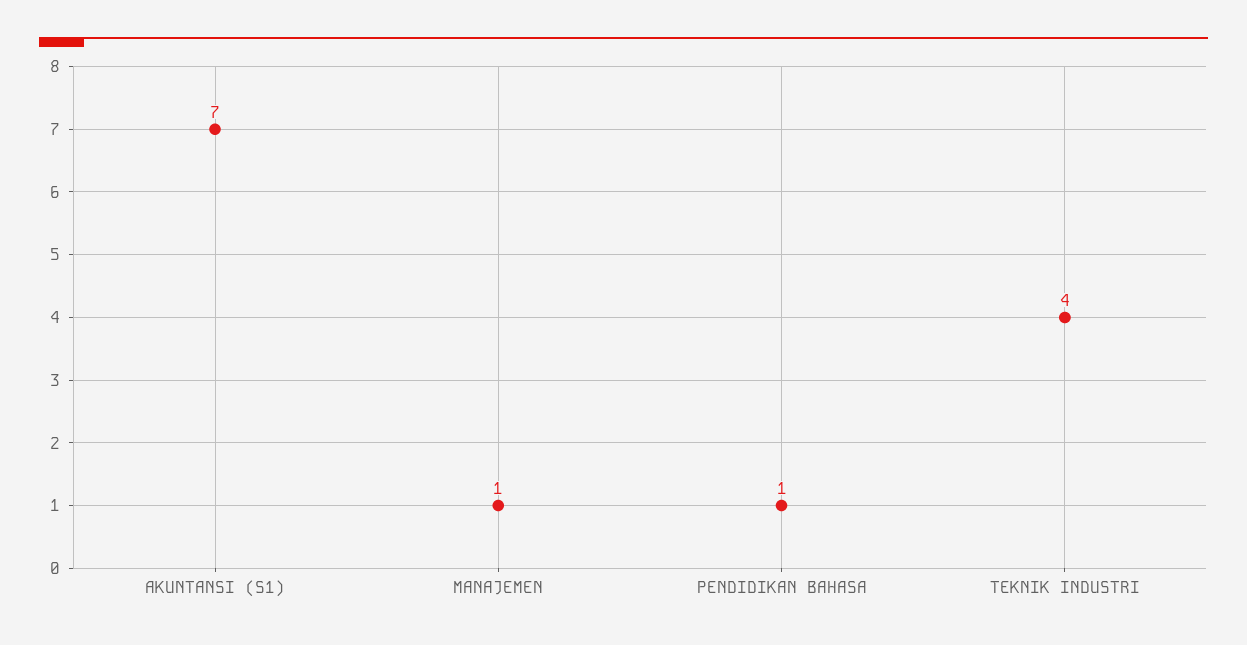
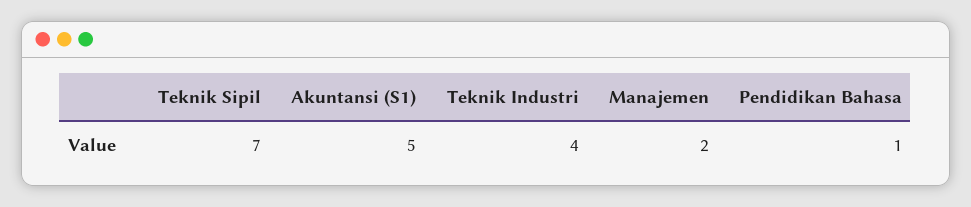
  {
-   "AKUNTANSI (S1)": 7,
+   "AKUNTANSI (S1)": 5,
-   "MANAJEMEN": 1,
+   "MANAJEMEN": 2,
    "PENDIDIKAN BAHASA": 1,
-   "TEKNIK INDUSTRI": 4
+   "TEKNIK INDUSTRI": 4,
+   "Teknik Sipil": 7
  }

